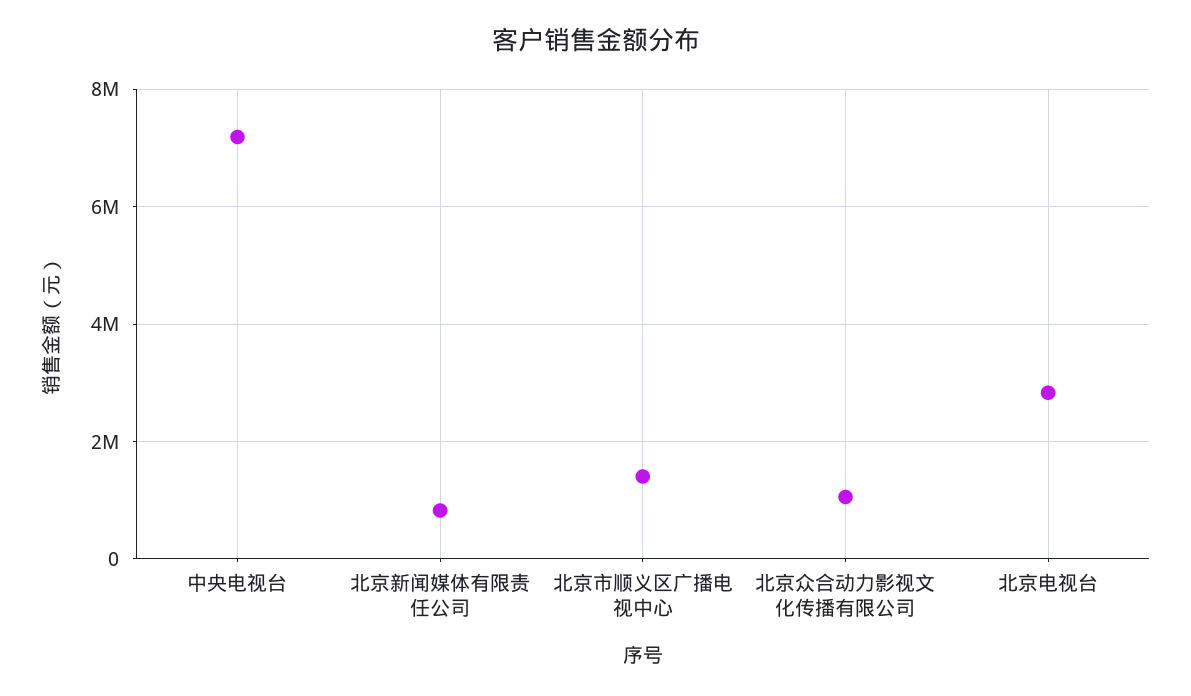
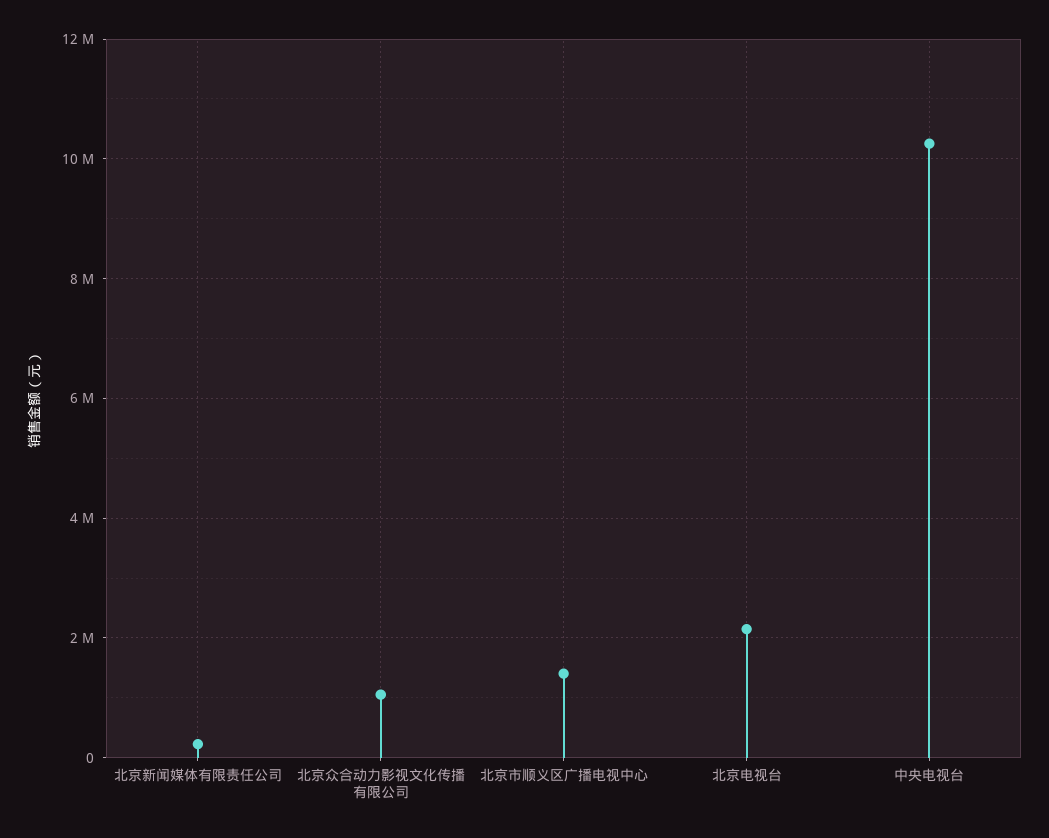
  {
-   "中央电视台": 7200000,
+   "中央电视台": 10200000,
-   "北京新闻媒体有限责任公司": 800000,
+   "北京新闻媒体有限责任公司": 200000,
    "北京市顺义区广播电视中心": 1400000,
    "北京众合动力影视文化传播有限公司": 1000000,
-   "北京电视台": 2800000
+   "北京电视台": 2200000
  }

